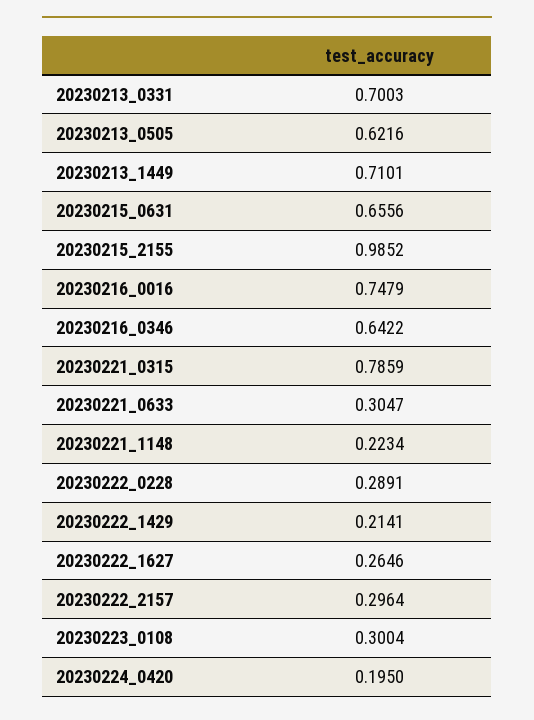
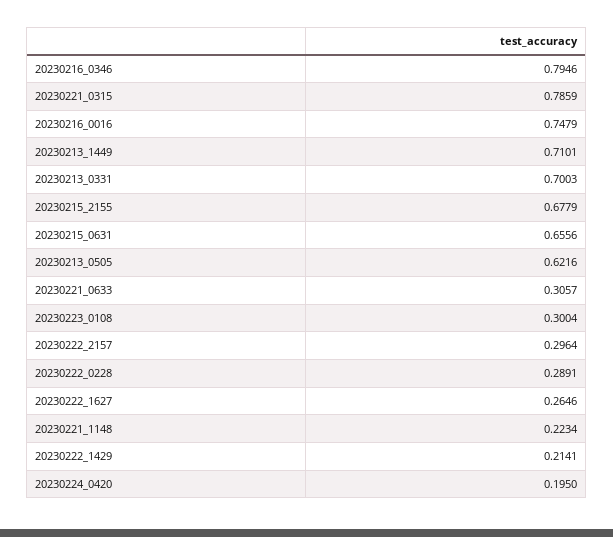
  {
    "20230213_0331": 0.7003,
    "20230213_0505": 0.6216,
    "20230213_1449": 0.7101,
    "20230215_0631": 0.6556,
-   "20230215_2155": 0.9852,
+   "20230215_2155": 0.6779,
    "20230216_0016": 0.7479,
-   "20230216_0346": 0.6422,
+   "20230216_0346": 0.7946,
    "20230221_0315": 0.7859,
-   "20230221_0633": 0.3047,
+   "20230221_0633": 0.3057,
    "20230221_1148": 0.2234,
    "20230222_0228": 0.2891,
    "20230222_1429": 0.2141,
    "20230222_1627": 0.2646,
    "20230222_2157": 0.2964,
    "20230223_0108": 0.3004,
    "20230224_0420": 0.195
  }

